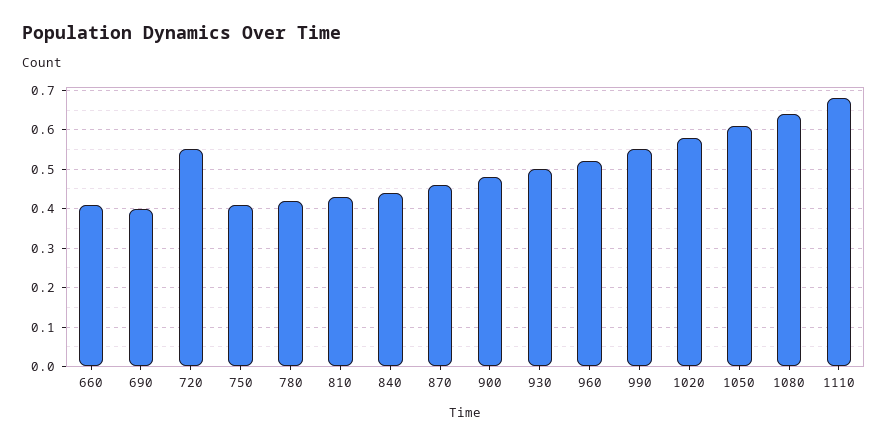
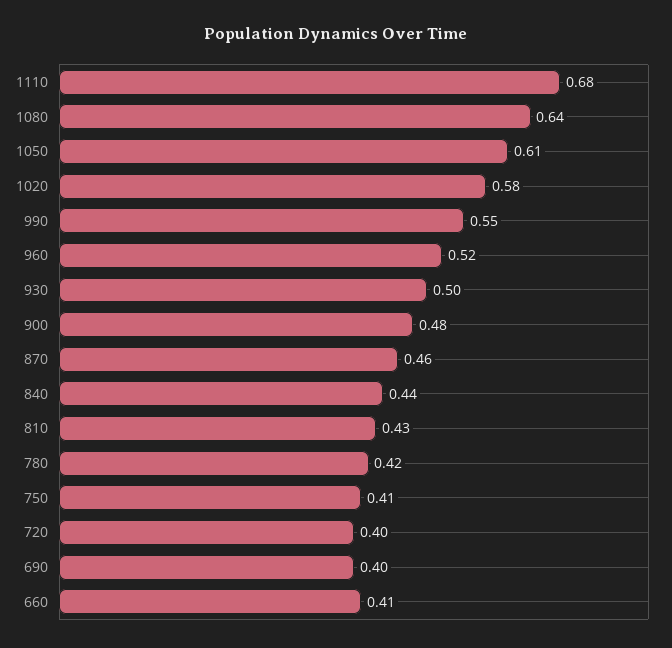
  {
    "660": 0.41,
    "690": 0.4,
-   "720": 0.55,
+   "720": 0.4,
    "750": 0.41,
    "780": 0.42,
    "810": 0.43,
    "840": 0.44,
    "870": 0.46,
    "900": 0.48,
    "930": 0.5,
    "960": 0.52,
    "990": 0.55,
    "1020": 0.58,
    "1050": 0.61,
    "1080": 0.64,
    "1110": 0.68
  }

